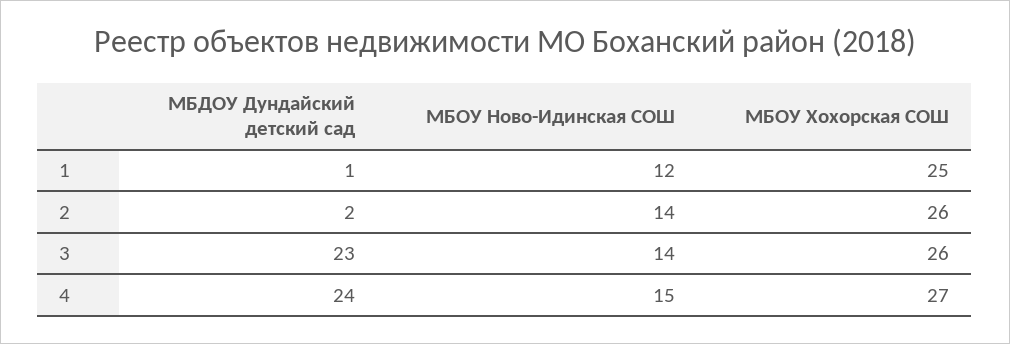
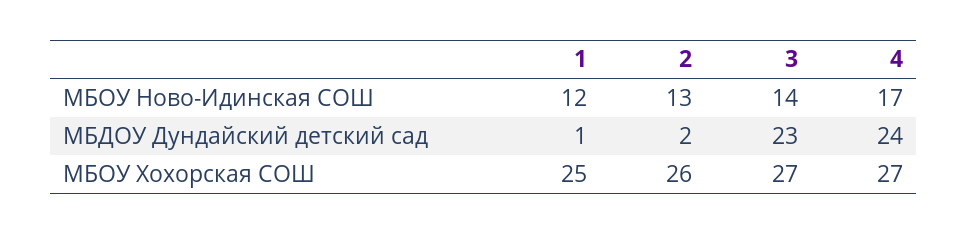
  {
    "МБДОУ Дундайский детский сад": {
      "1": 1,
      "2": 2,
      "3": 23,
      "4": 24
    },
    "МБОУ Ново-Идинская СОШ": {
      "1": 12,
-     "2": 14,
+     "2": 13,
      "3": 14,
-     "4": 15
+     "4": 17
    },
    "МБОУ Хохорская СОШ": {
      "1": 25,
      "2": 26,
-     "3": 26,
+     "3": 27,
      "4": 27
    }
  }

